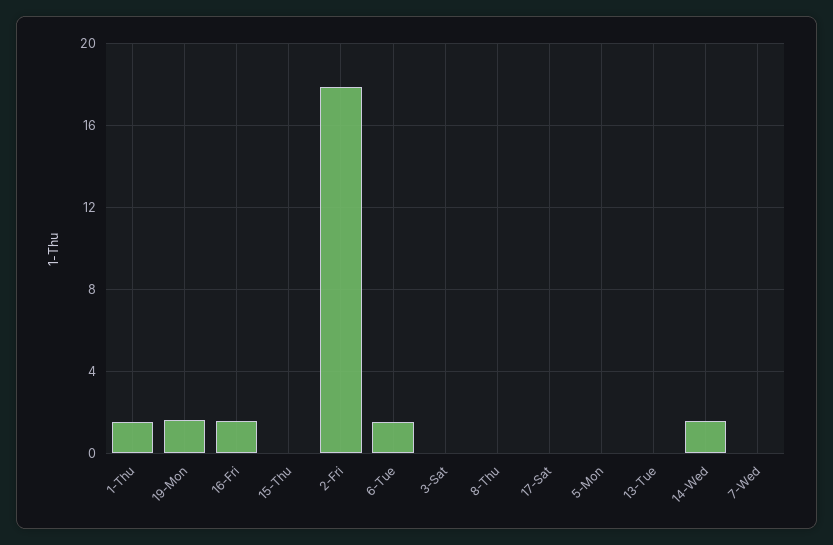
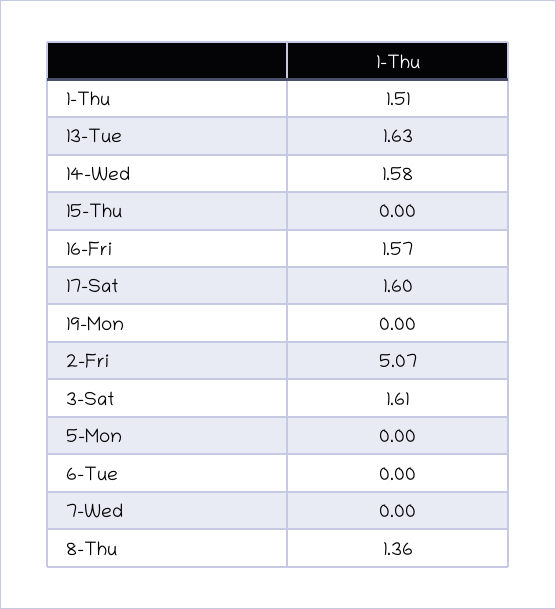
  {
    "1-Thu": 1.51,
-   "19-Mon": 1.5,
+   "19-Mon": 0,
    "16-Fri": 1.57,
    "15-Thu": 0,
-   "2-Fri": 18,
+   "2-Fri": 5.07,
-   "6-Tue": 1.5,
+   "6-Tue": 0,
-   "3-Sat": 0,
+   "3-Sat": 1.61,
-   "8-Thu": 0,
+   "8-Thu": 1.36,
-   "17-Sat": 0,
+   "17-Sat": 1.6,
    "5-Mon": 0,
-   "13-Tue": 0,
+   "13-Tue": 1.63,
    "14-Wed": 1.58,
    "7-Wed": 0
  }

